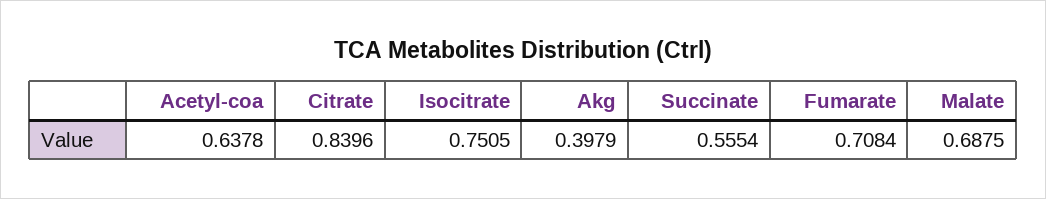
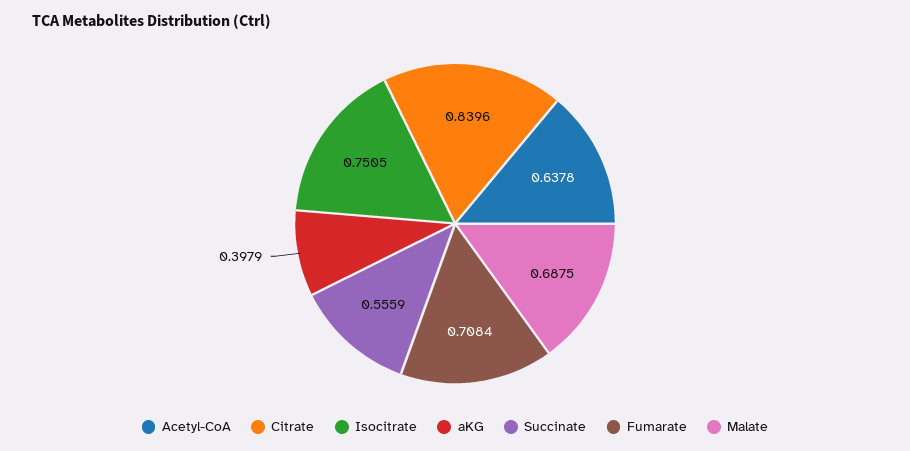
  {
    "Acetyl-coa": 0.6378,
    "Citrate": 0.8396,
    "Isocitrate": 0.7505,
    "Akg": 0.3979,
-   "Succinate": 0.5554,
+   "Succinate": 0.5559,
    "Fumarate": 0.7084,
    "Malate": 0.6875
  }

